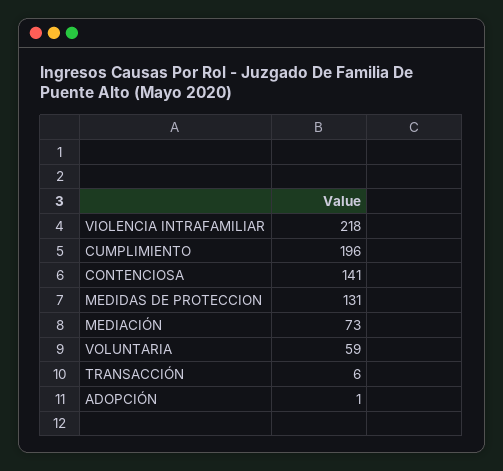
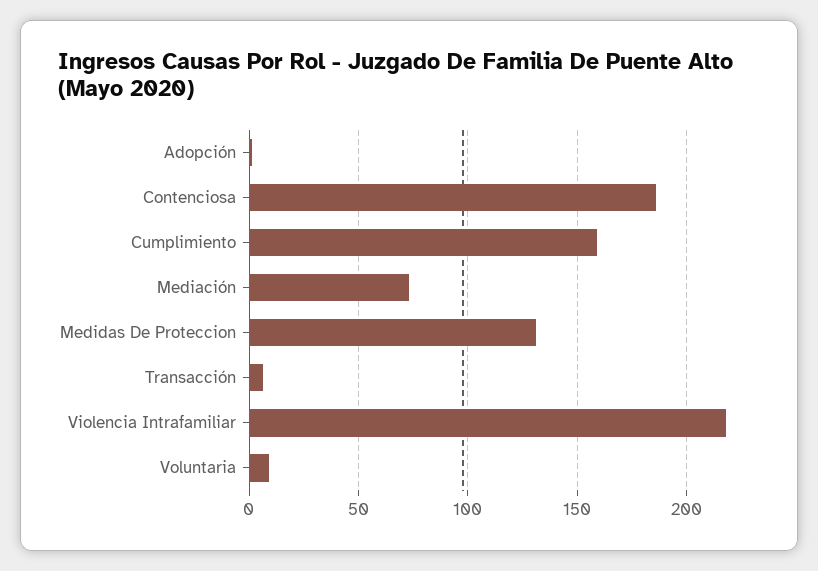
  {
    "VIOLENCIA INTRAFAMILIAR": 218,
-   "CUMPLIMIENTO": 196,
+   "CUMPLIMIENTO": 160,
-   "CONTENCIOSA": 141,
+   "CONTENCIOSA": 185,
    "MEDIDAS DE PROTECCION": 131,
    "MEDIACIÓN": 73,
-   "VOLUNTARIA": 59,
+   "VOLUNTARIA": 10,
    "TRANSACCIÓN": 6,
    "ADOPCIÓN": 1
  }

